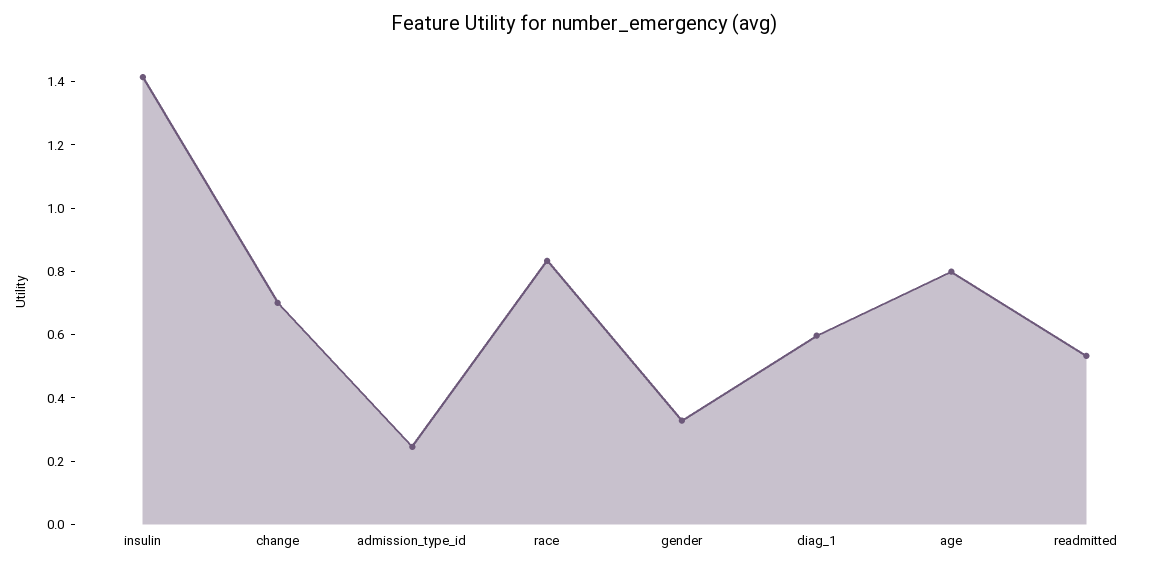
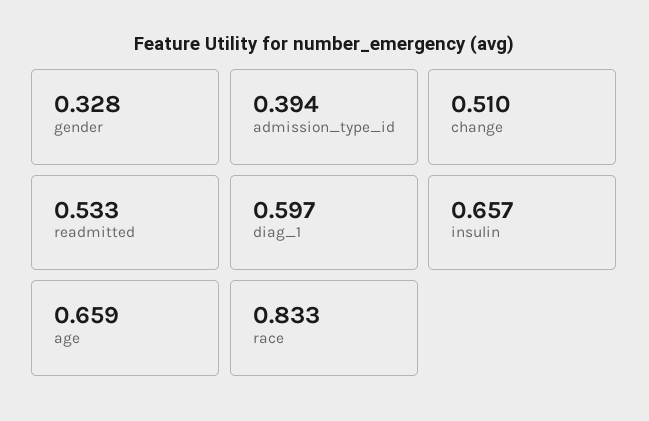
  {
-   "insulin": 1.4,
+   "insulin": 0.657,
-   "change": 0.7,
+   "change": 0.51,
-   "admission_type_id": 0.25,
+   "admission_type_id": 0.394,
    "race": 0.833,
    "gender": 0.328,
    "diag_1": 0.597,
-   "age": 0.8,
+   "age": 0.659,
    "readmitted": 0.533
  }

